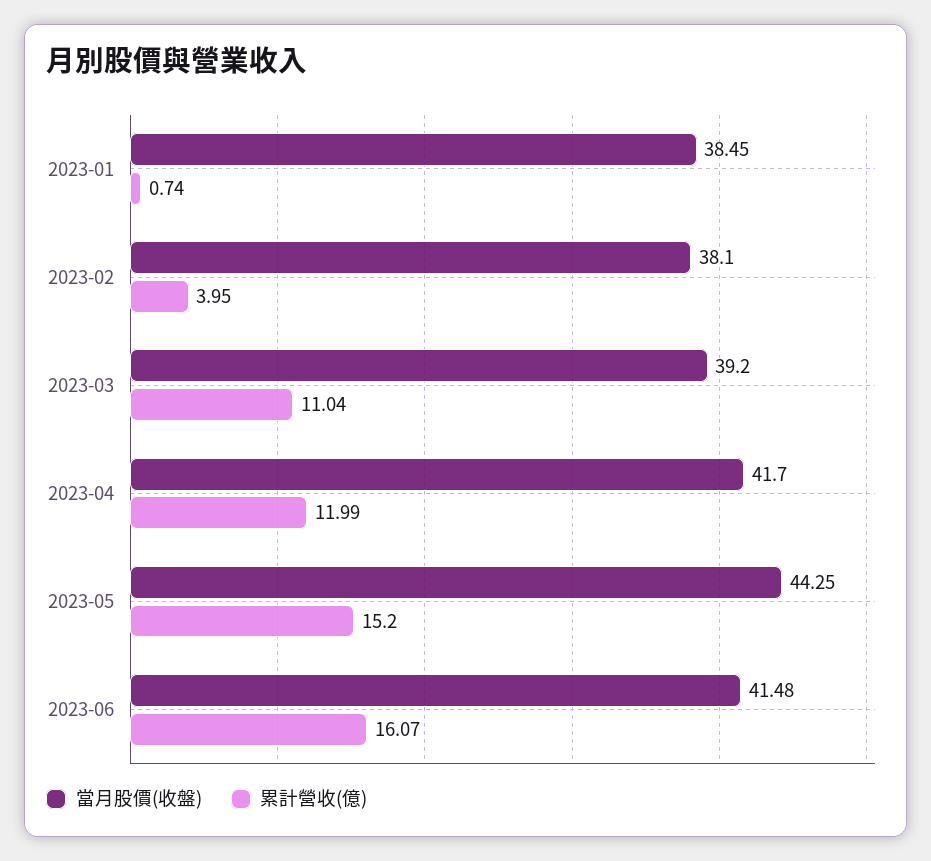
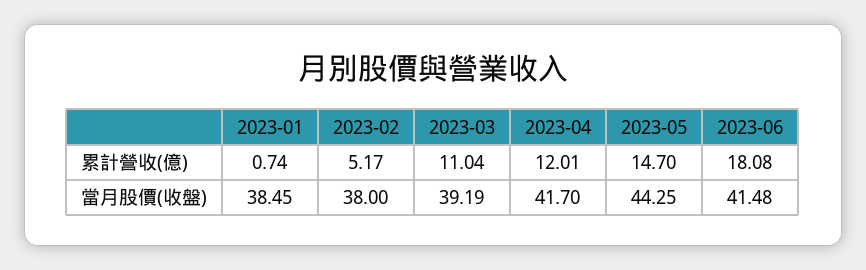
  {
    "當月股價(收盤)": {
      "2023-01": 38.45,
-     "2023-02": 38.1,
+     "2023-02": 38,
-     "2023-03": 39.2,
+     "2023-03": 39.19,
      "2023-04": 41.7,
      "2023-05": 44.25,
      "2023-06": 41.48
    },
    "累計營收(億)": {
      "2023-01": 0.74,
-     "2023-02": 3.95,
+     "2023-02": 5.17,
      "2023-03": 11.04,
-     "2023-04": 11.99,
+     "2023-04": 12.01,
-     "2023-05": 15.2,
+     "2023-05": 14.7,
-     "2023-06": 16.07
+     "2023-06": 18.08
    }
  }

